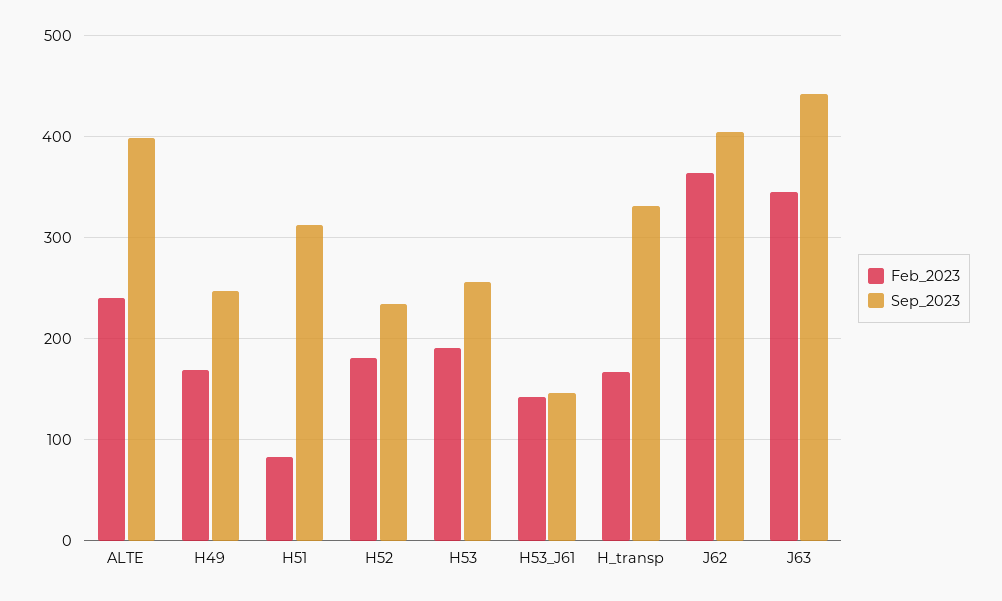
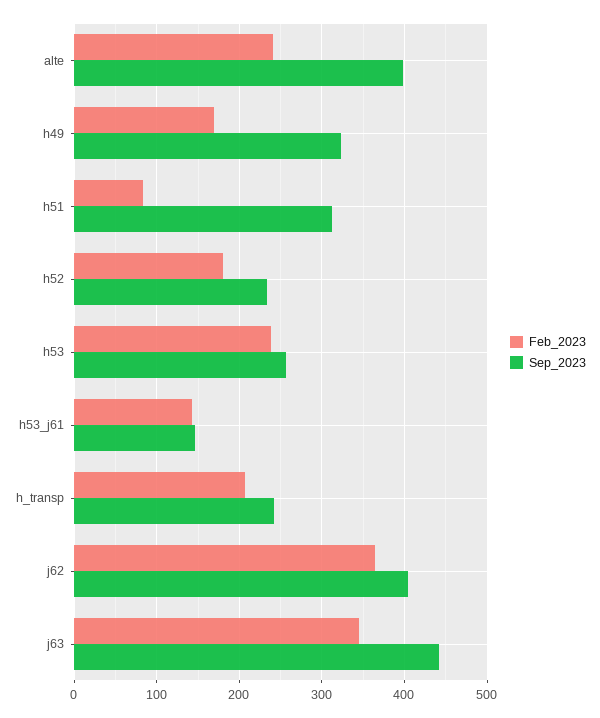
  {
    "Feb_2023": {
      "ALTE": 240,
      "H49": 170,
      "H51": 80,
      "H52": 180,
-     "H53": 190,
+     "H53": 240,
      "H53_J61": 140,
-     "H_transp": 170,
+     "H_transp": 210,
      "J62": 360,
      "J63": 340
    },
    "Sep_2023": {
      "ALTE": 400,
-     "H49": 250,
+     "H49": 320,
      "H51": 310,
      "H52": 230,
      "H53": 260,
      "H53_J61": 150,
-     "H_transp": 330,
+     "H_transp": 240,
      "J62": 400,
      "J63": 440
    }
  }

